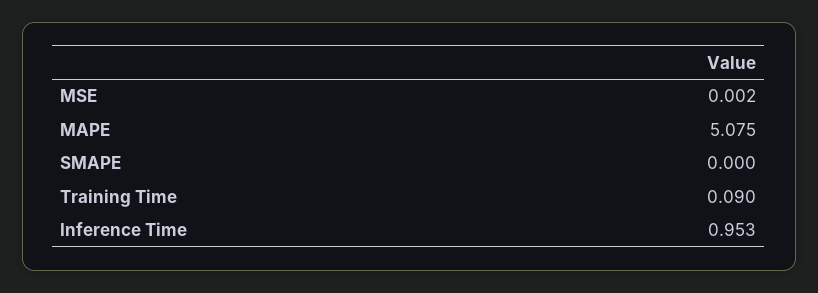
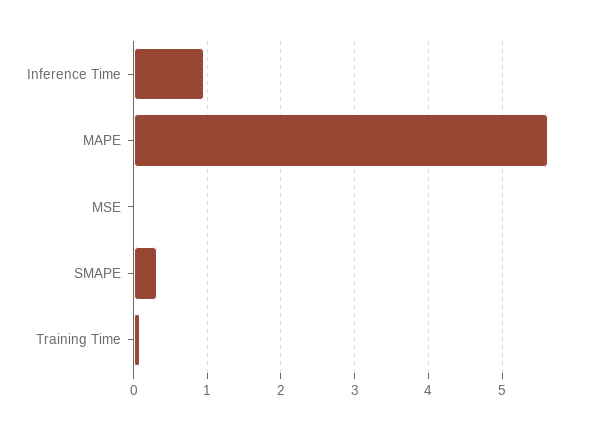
  {
    "MSE": 0.002,
-   "MAPE": 5.075,
+   "MAPE": 5.6,
-   "SMAPE": 0,
+   "SMAPE": 0.3,
    "Training Time": 0.09,
    "Inference Time": 0.953
  }

